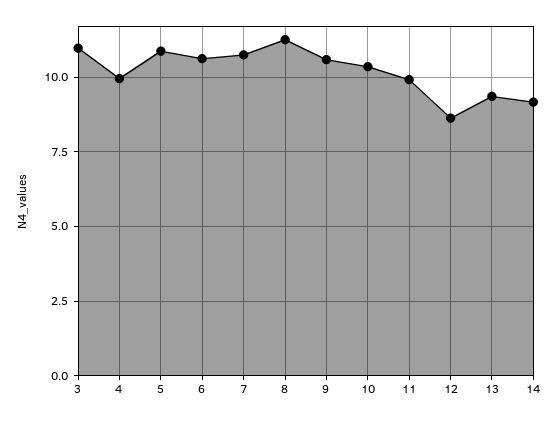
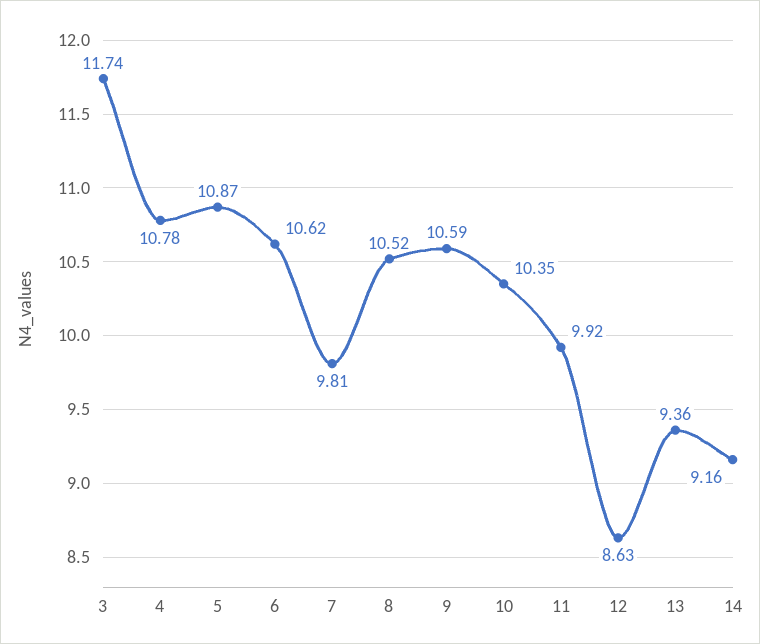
  {
-   "3": 11,
+   "3": 11.74,
-   "4": 10,
+   "4": 10.78,
    "5": 10.87,
    "6": 10.62,
-   "7": 10.75,
+   "7": 9.81,
-   "8": 11.25,
+   "8": 10.52,
    "9": 10.59,
    "10": 10.35,
    "11": 9.92,
    "12": 8.63,
    "13": 9.36,
    "14": 9.16
  }

